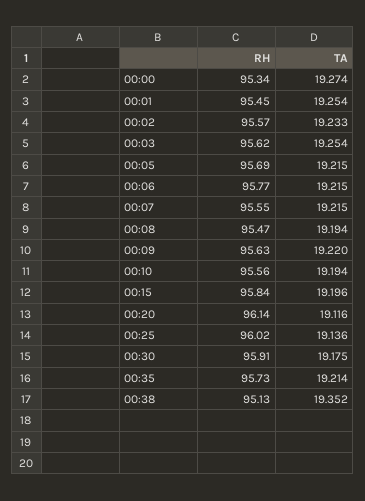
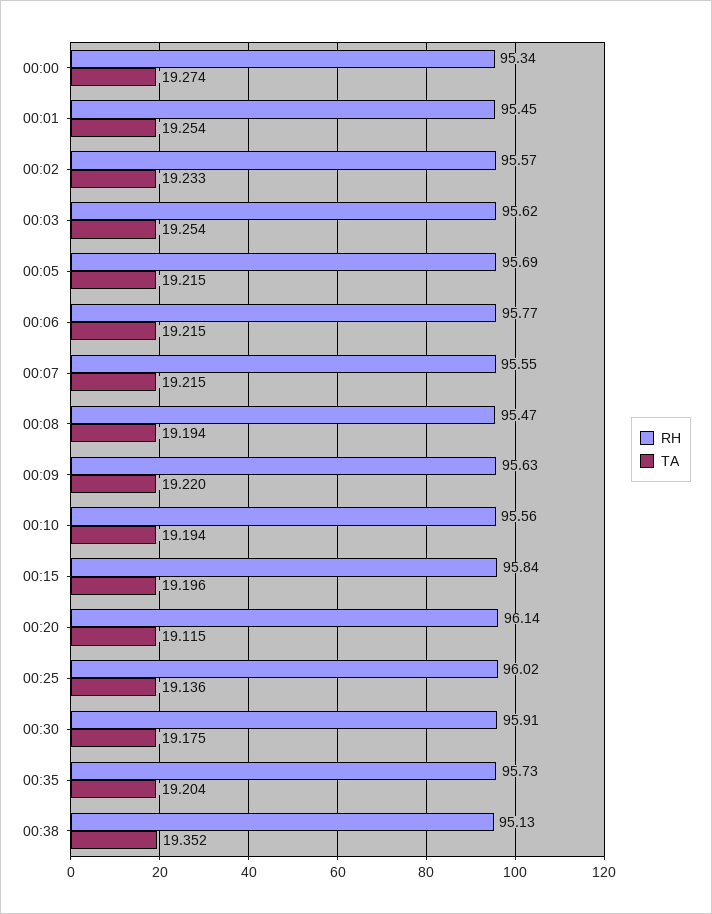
  {
    "RH": {
      "00:00": 95.34,
      "00:01": 95.45,
      "00:02": 95.57,
      "00:03": 95.62,
      "00:05": 95.69,
      "00:06": 95.77,
      "00:07": 95.55,
      "00:08": 95.47,
      "00:09": 95.63,
      "00:10": 95.56,
      "00:15": 95.84,
      "00:20": 96.14,
      "00:25": 96.02,
      "00:30": 95.91,
      "00:35": 95.73,
      "00:38": 95.13
    },
    "TA": {
      "00:00": 19.274,
      "00:01": 19.254,
      "00:02": 19.233,
      "00:03": 19.254,
      "00:05": 19.215,
      "00:06": 19.215,
      "00:07": 19.215,
      "00:08": 19.194,
      "00:09": 19.22,
      "00:10": 19.194,
      "00:15": 19.196,
-     "00:20": 19.116,
+     "00:20": 19.115,
      "00:25": 19.136,
      "00:30": 19.175,
-     "00:35": 19.214,
+     "00:35": 19.204,
      "00:38": 19.352
    }
  }

